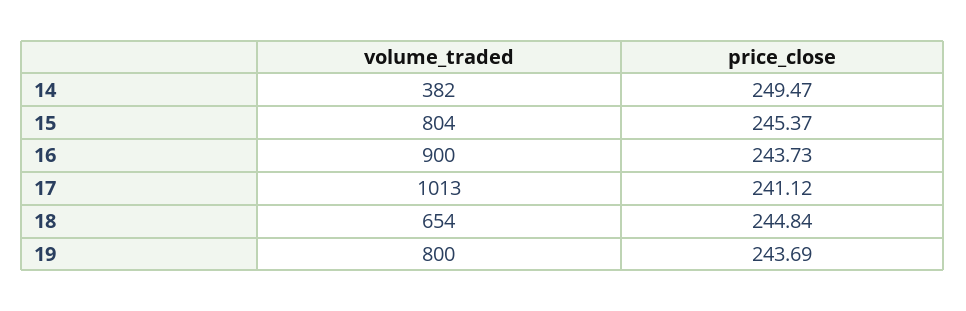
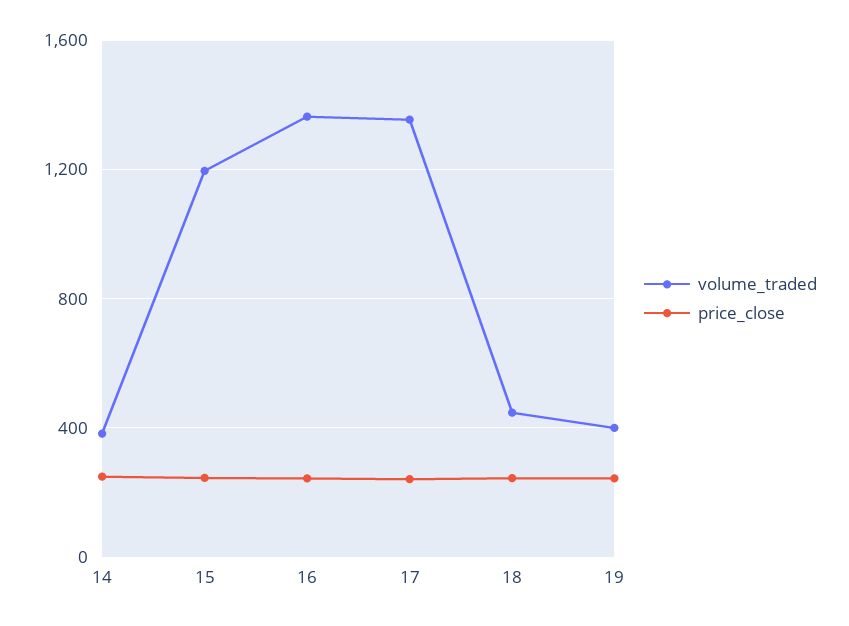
  {
    "volume_traded": {
      "14": 382,
-     "15": 804,
+     "15": 1200,
-     "16": 900,
+     "16": 1350,
-     "17": 1013,
+     "17": 1350,
-     "18": 654,
+     "18": 450,
-     "19": 800
+     "19": 400
    },
    "price_close": {
      "14": 249.47,
      "15": 245.37,
      "16": 243.73,
      "17": 241.12,
      "18": 244.84,
      "19": 243.69
    }
  }

